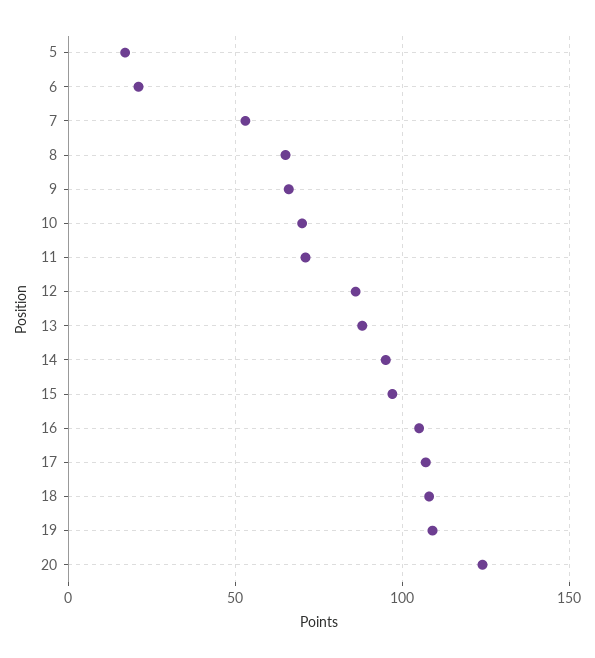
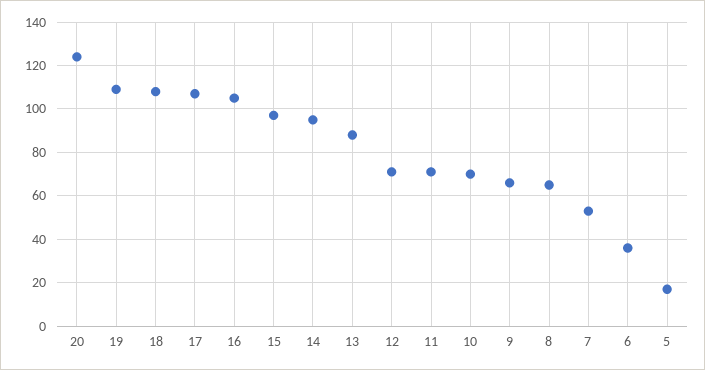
  {
    "5": 15,
-   "6": 20,
+   "6": 35,
    "7": 55,
    "8": 65,
    "9": 65,
    "10": 70,
    "11": 70,
-   "12": 85,
+   "12": 70,
    "13": 90,
    "14": 95,
    "15": 95,
    "16": 105,
    "17": 105,
    "18": 110,
    "19": 110,
    "20": 125
  }

